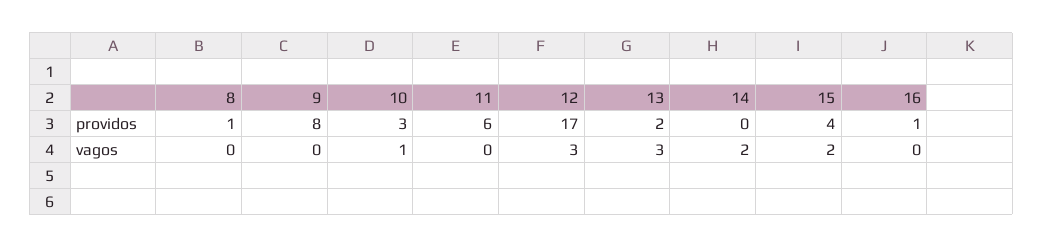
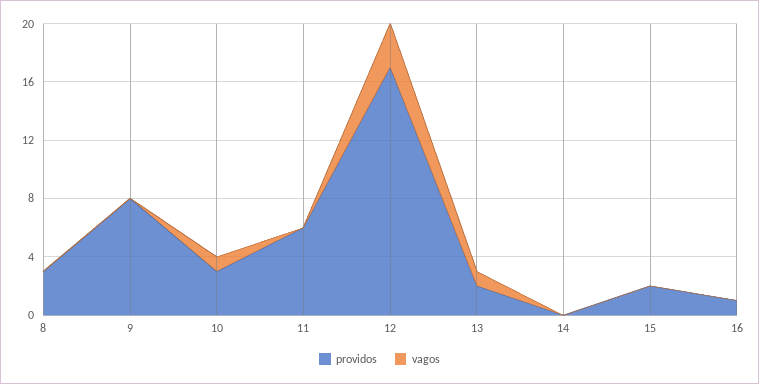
  {
    "providos": {
-     "8": 1,
+     "8": 3,
      "9": 8,
      "10": 3,
      "11": 6,
      "12": 17,
      "13": 2,
      "14": 0,
-     "15": 4,
+     "15": 2,
      "16": 1
    },
    "vagos": {
      "8": 0,
      "9": 0,
      "10": 1,
      "11": 0,
      "12": 3,
-     "13": 3,
+     "13": 1,
-     "14": 2,
+     "14": 0,
-     "15": 2,
+     "15": 0,
      "16": 0
    }
  }

